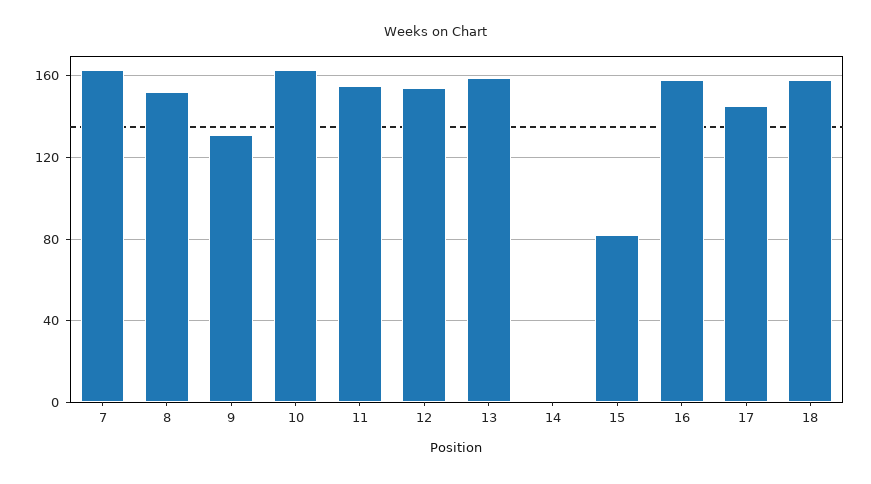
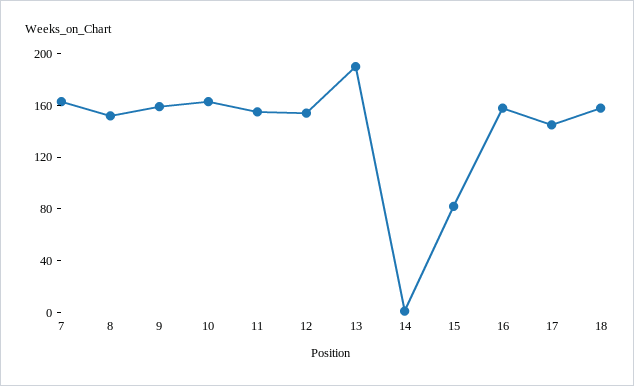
  {
    "7": 165,
    "8": 150,
-   "9": 130,
+   "9": 160,
    "10": 165,
    "11": 155,
    "12": 155,
-   "13": 160,
+   "13": 190,
    "14": 0,
    "15": 80,
    "16": 160,
    "17": 145,
    "18": 160
  }

